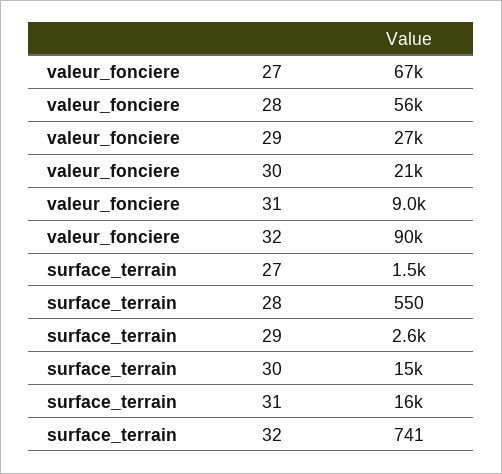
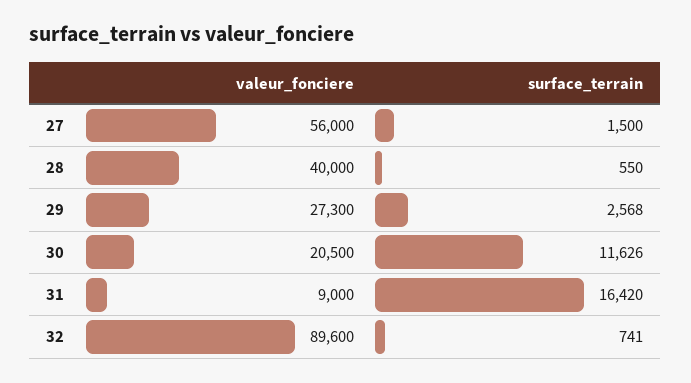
  {
    "valeur_fonciere": {
-     "27": 67000,
+     "27": 56000,
-     "28": 56000,
+     "28": 40000,
      "29": 27300,
      "30": 20500,
      "31": 9000,
      "32": 89600
    },
    "surface_terrain": {
      "27": 1500,
      "28": 550,
      "29": 2568,
-     "30": 15000,
+     "30": 11626,
      "31": 16420,
      "32": 741
    }
  }

